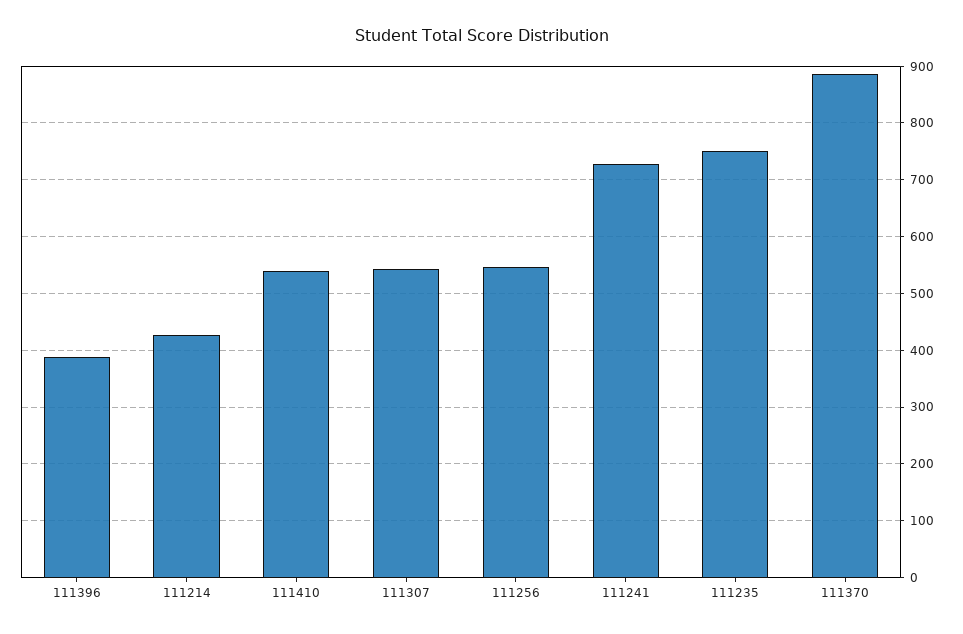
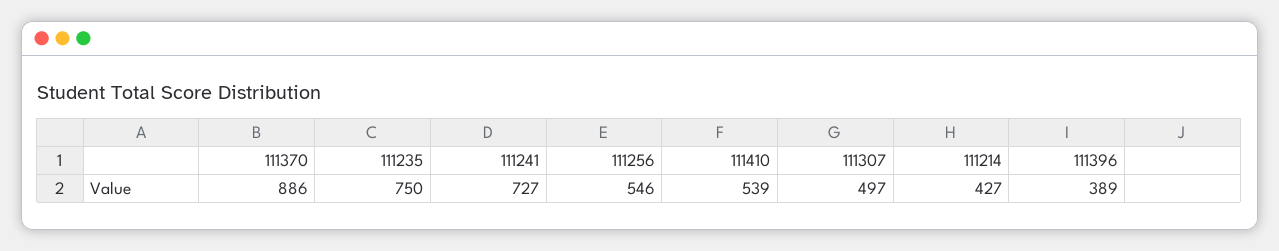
  {
    "111396": 389,
    "111214": 427,
    "111410": 539,
-   "111307": 540,
+   "111307": 497,
    "111256": 546,
    "111241": 727,
    "111235": 750,
    "111370": 886
  }

